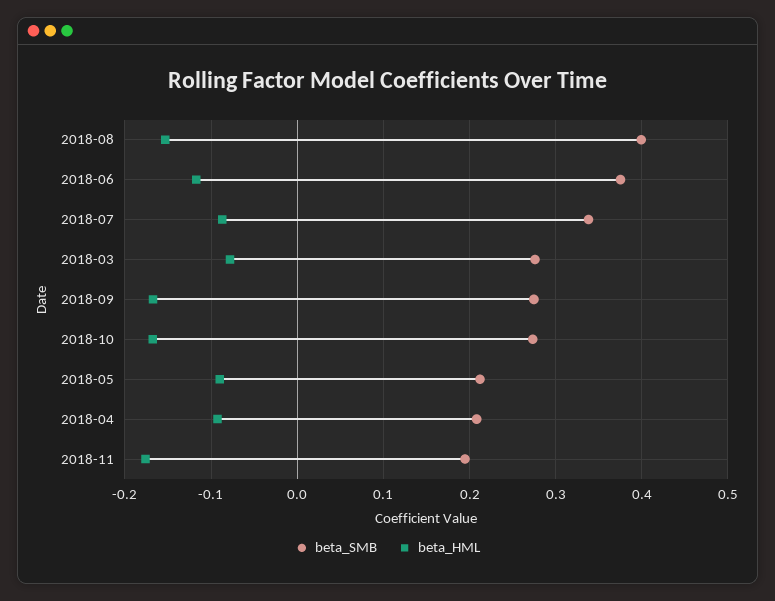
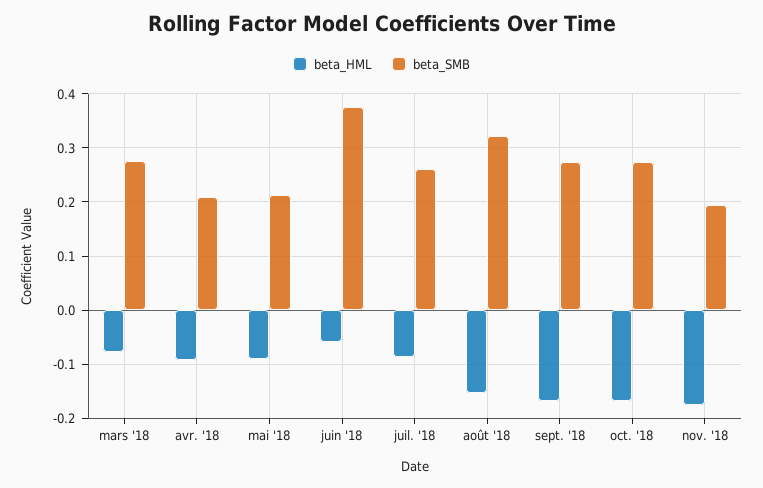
  {
    "beta_SMB": {
-     "2018-08": 0.4,
+     "2018-08": 0.32,
      "2018-06": 0.38,
-     "2018-07": 0.34,
+     "2018-07": 0.26,
      "2018-03": 0.28,
      "2018-09": 0.27,
      "2018-10": 0.27,
      "2018-05": 0.21,
      "2018-04": 0.21,
      "2018-11": 0.19
    },
    "beta_HML": {
      "2018-08": -0.15,
-     "2018-06": -0.12,
+     "2018-06": -0.06,
      "2018-07": -0.09,
      "2018-03": -0.08,
      "2018-09": -0.17,
      "2018-10": -0.17,
      "2018-05": -0.09,
      "2018-04": -0.09,
      "2018-11": -0.18
    }
  }

